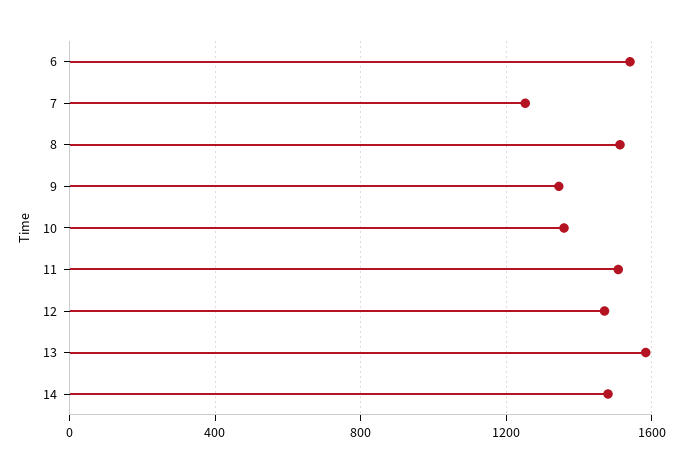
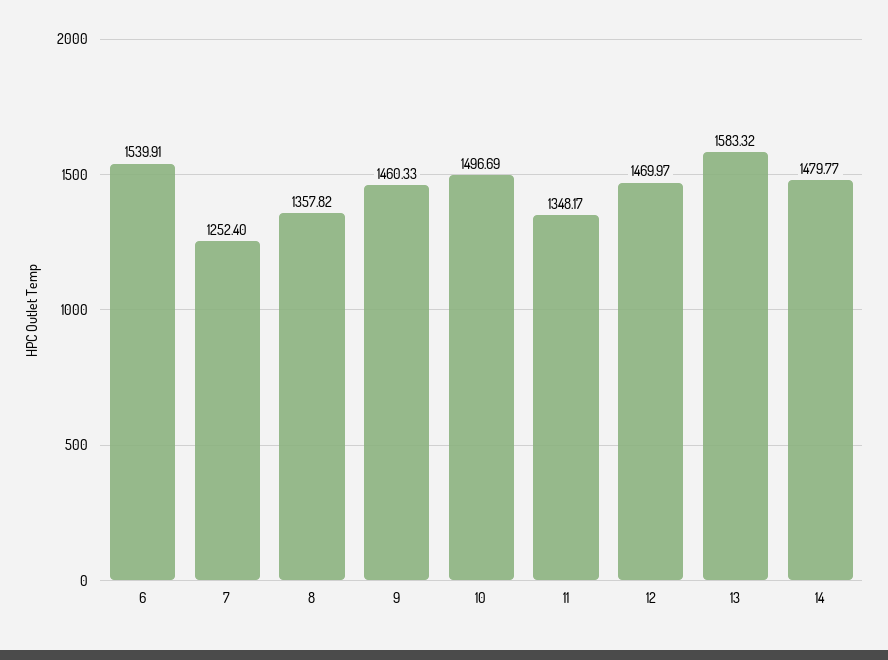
  {
    "6": 1539.91,
    "7": 1252.4,
-   "8": 1500,
+   "8": 1357.82,
-   "9": 1350,
+   "9": 1460.33,
-   "10": 1350,
+   "10": 1496.69,
-   "11": 1500,
+   "11": 1348.17,
    "12": 1469.97,
    "13": 1583.32,
    "14": 1479.77
  }

